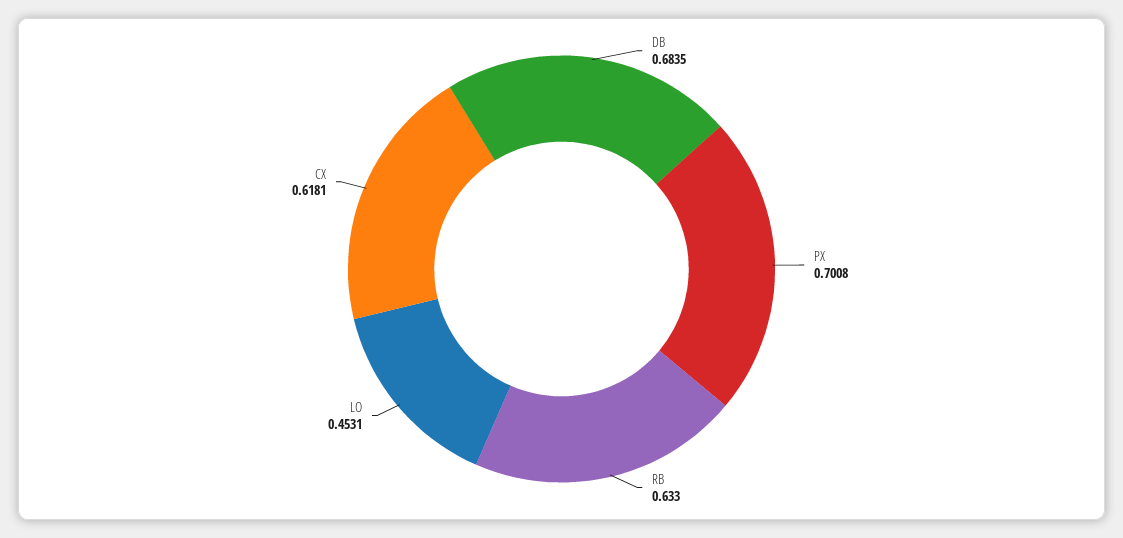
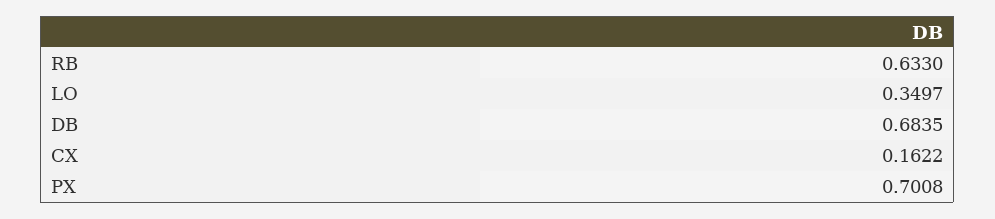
  {
    "DB": 0.6835,
    "PX": 0.7008,
    "RB": 0.633,
-   "LO": 0.4531,
+   "LO": 0.3497,
-   "CX": 0.6181
+   "CX": 0.1622
  }

